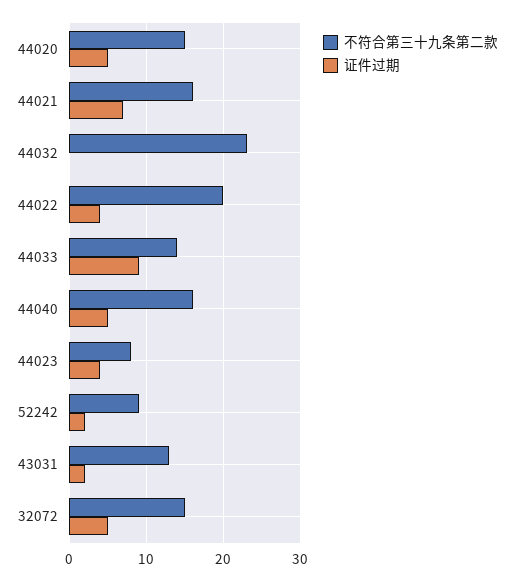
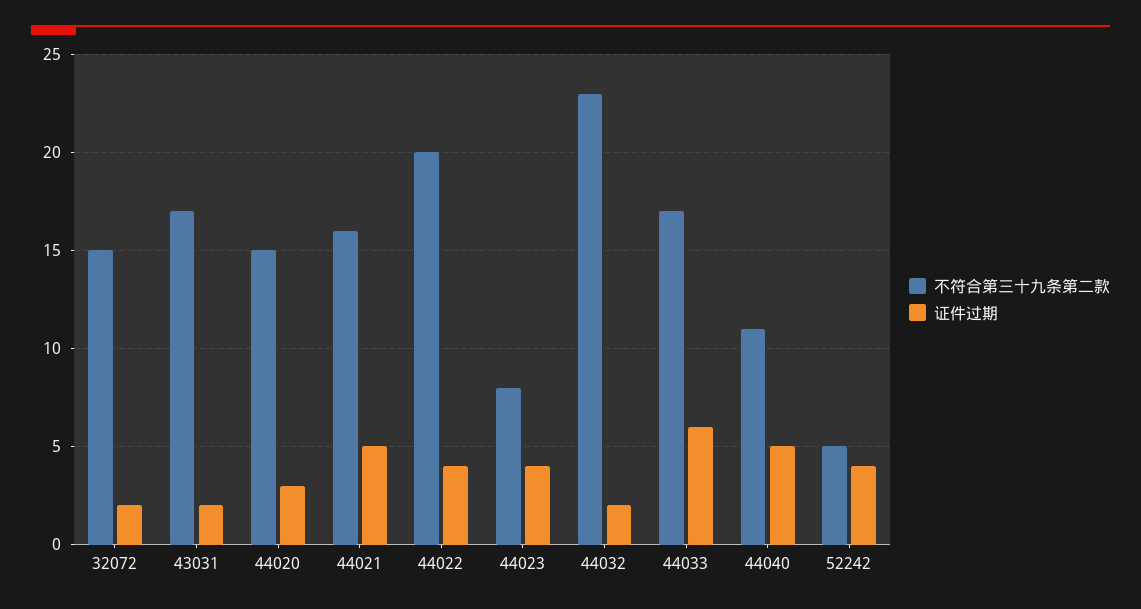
  {
    "不符合第三十九条第二款": {
      "44020": 15,
      "44021": 16,
      "44032": 23,
      "44022": 20,
-     "44033": 14,
+     "44033": 17,
-     "44040": 16,
+     "44040": 11,
      "44023": 8,
-     "52242": 9,
+     "52242": 5,
-     "43031": 13,
+     "43031": 17,
      "32072": 15
    },
    "证件过期": {
-     "44020": 5,
+     "44020": 3,
-     "44021": 7,
+     "44021": 5,
-     "44032": 0,
+     "44032": 2,
      "44022": 4,
-     "44033": 9,
+     "44033": 6,
      "44040": 5,
      "44023": 4,
-     "52242": 2,
+     "52242": 4,
      "43031": 2,
-     "32072": 5
+     "32072": 2
    }
  }

